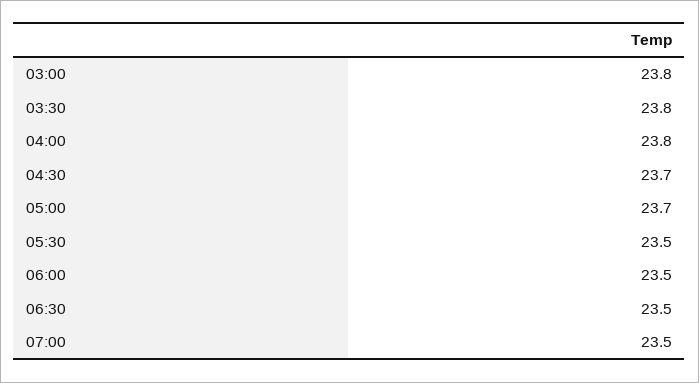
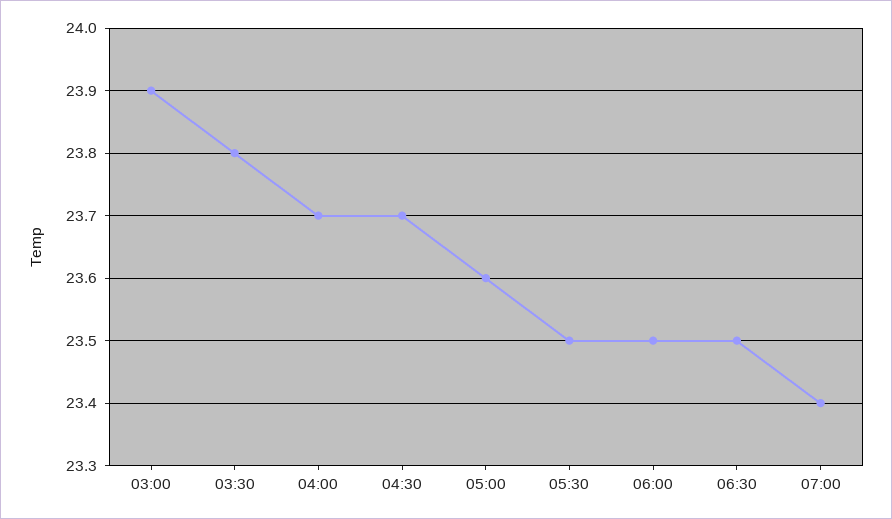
  {
-   "03:00": 23.8,
+   "03:00": 23.9,
    "03:30": 23.8,
-   "04:00": 23.8,
+   "04:00": 23.7,
    "04:30": 23.7,
-   "05:00": 23.7,
+   "05:00": 23.6,
    "05:30": 23.5,
    "06:00": 23.5,
    "06:30": 23.5,
-   "07:00": 23.5
+   "07:00": 23.4
  }

